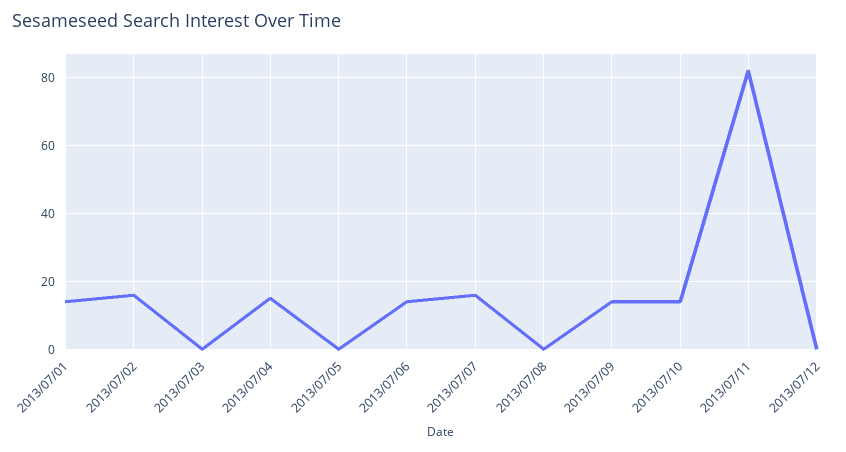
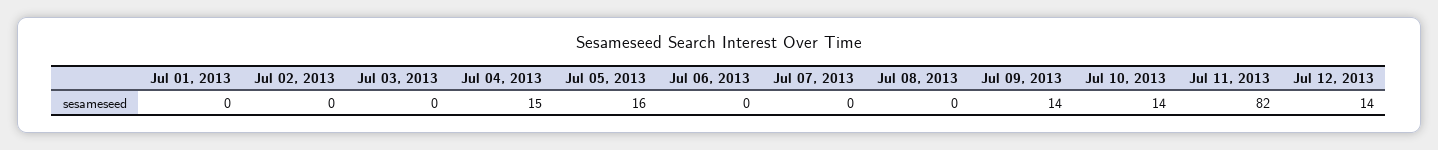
  {
-   "2013/07/01": 15,
+   "2013/07/01": 0,
-   "2013/07/02": 15,
+   "2013/07/02": 0,
    "2013/07/03": 0,
    "2013/07/04": 15,
-   "2013/07/05": 0,
+   "2013/07/05": 16,
-   "2013/07/06": 15,
+   "2013/07/06": 0,
-   "2013/07/07": 15,
+   "2013/07/07": 0,
    "2013/07/08": 0,
    "2013/07/09": 14,
    "2013/07/10": 14,
    "2013/07/11": 82,
-   "2013/07/12": 0
+   "2013/07/12": 14
  }

